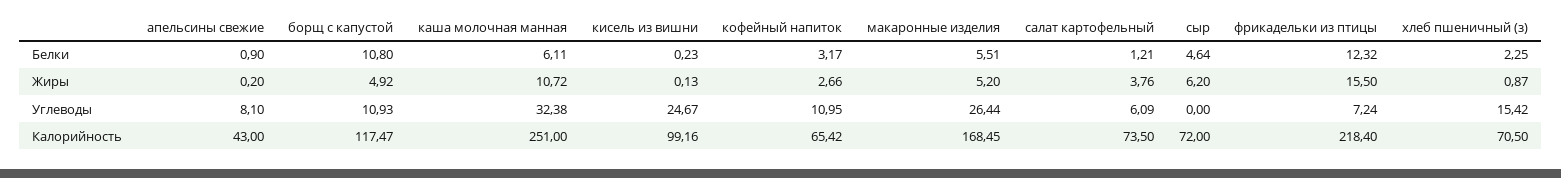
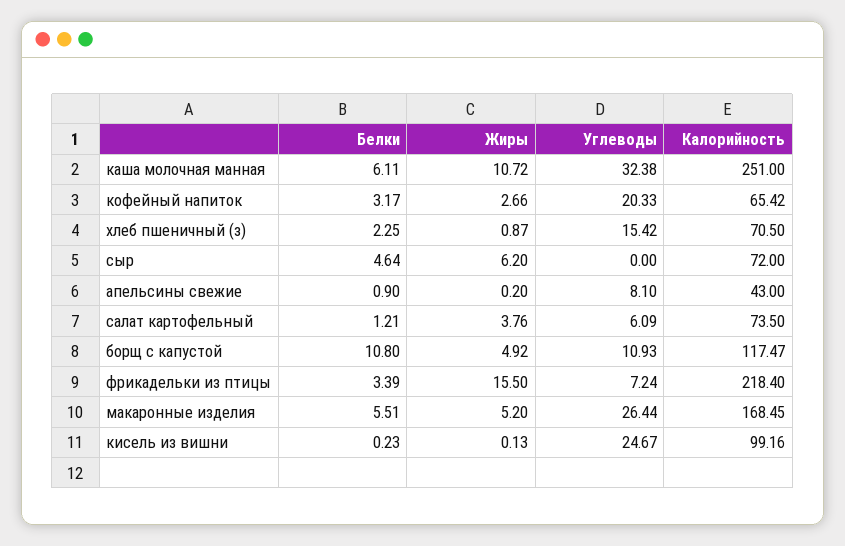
  {
    "апельсины свежие": {
      "Белки": 0.9,
      "Жиры": 0.2,
      "Углеводы": 8.1,
      "Калорийность": 43
    },
    "борщ с капустой": {
      "Белки": 10.8,
      "Жиры": 4.92,
      "Углеводы": 10.93,
      "Калорийность": 117.47
    },
    "каша молочная манная": {
      "Белки": 6.11,
      "Жиры": 10.72,
      "Углеводы": 32.38,
      "Калорийность": 251
    },
    "кисель из вишни": {
      "Белки": 0.23,
      "Жиры": 0.13,
      "Углеводы": 24.67,
      "Калорийность": 99.16
    },
    "кофейный напиток": {
      "Белки": 3.17,
      "Жиры": 2.66,
-     "Углеводы": 10.95,
+     "Углеводы": 20.33,
      "Калорийность": 65.42
    },
    "макаронные изделия": {
      "Белки": 5.51,
      "Жиры": 5.2,
      "Углеводы": 26.44,
      "Калорийность": 168.45
    },
    "салат картофельный": {
      "Белки": 1.21,
      "Жиры": 3.76,
      "Углеводы": 6.09,
      "Калорийность": 73.5
    },
    "сыр": {
      "Белки": 4.64,
      "Жиры": 6.2,
      "Углеводы": 0,
      "Калорийность": 72
    },
    "фрикадельки из птицы": {
-     "Белки": 12.32,
+     "Белки": 3.39,
      "Жиры": 15.5,
      "Углеводы": 7.24,
      "Калорийность": 218.4
    },
    "хлеб пшеничный (з)": {
      "Белки": 2.25,
      "Жиры": 0.87,
      "Углеводы": 15.42,
      "Калорийность": 70.5
    }
  }

